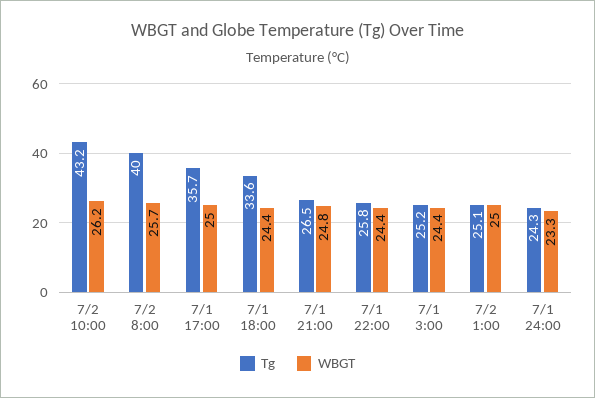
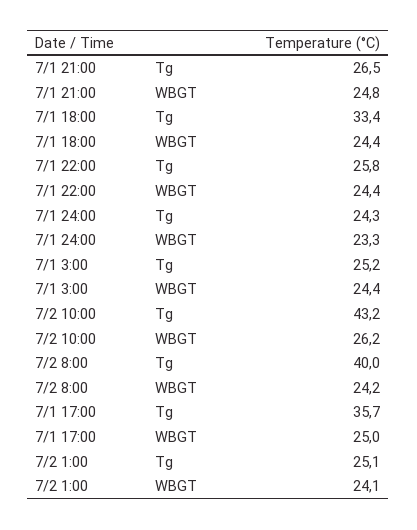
  {
    "Tg": {
      "7/2 10:00": 43.2,
      "7/2 8:00": 40,
      "7/1 17:00": 35.7,
-     "7/1 18:00": 33.6,
+     "7/1 18:00": 33.4,
      "7/1 21:00": 26.5,
      "7/1 22:00": 25.8,
      "7/1 3:00": 25.2,
      "7/2 1:00": 25.1,
      "7/1 24:00": 24.3
    },
    "WBGT": {
      "7/2 10:00": 26.2,
-     "7/2 8:00": 25.7,
+     "7/2 8:00": 24.2,
      "7/1 17:00": 25,
      "7/1 18:00": 24.4,
      "7/1 21:00": 24.8,
      "7/1 22:00": 24.4,
      "7/1 3:00": 24.4,
-     "7/2 1:00": 25,
+     "7/2 1:00": 24.1,
      "7/1 24:00": 23.3
    }
  }

